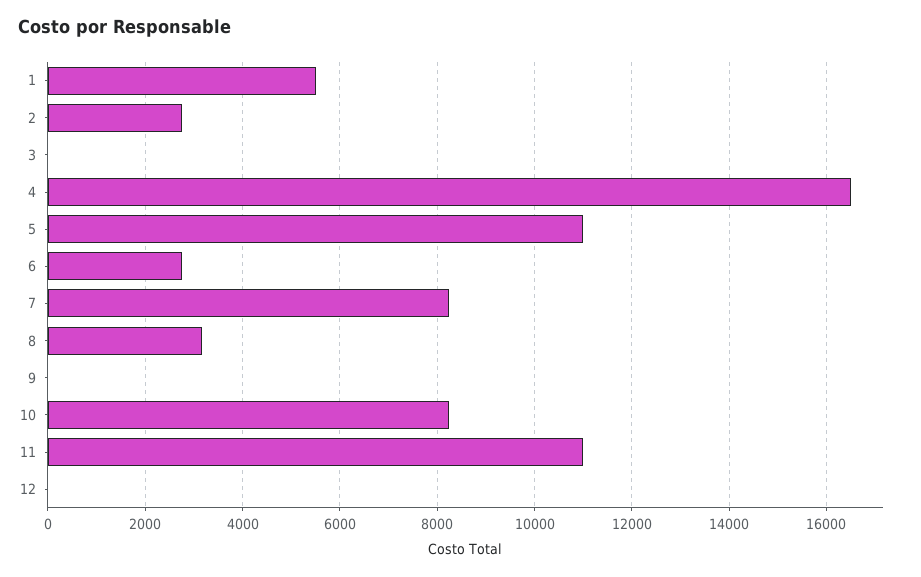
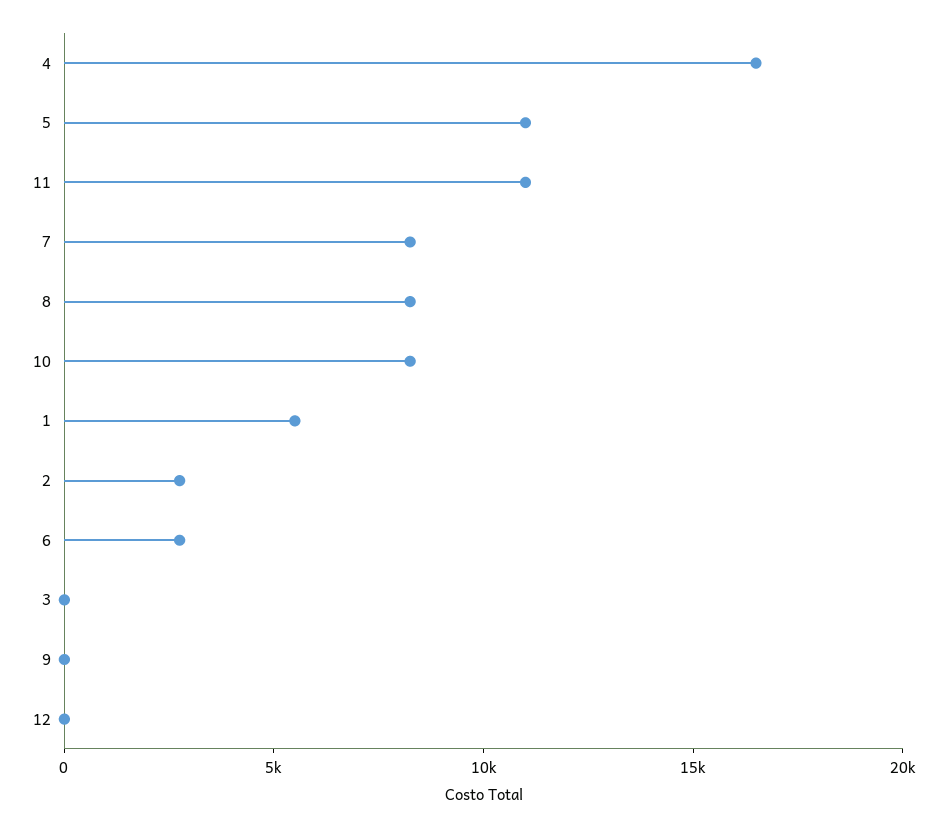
  {
    "1": 5600,
    "2": 2800,
    "3": 0,
    "4": 16600,
    "5": 11000,
    "6": 2800,
    "7": 8200,
-   "8": 3200,
+   "8": 8000,
    "9": 0,
    "10": 8200,
    "11": 11000,
    "12": 0
  }

